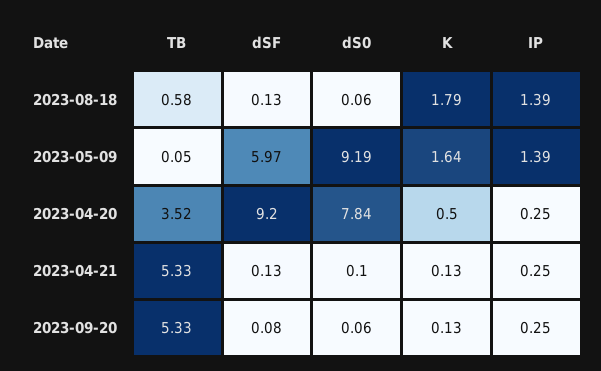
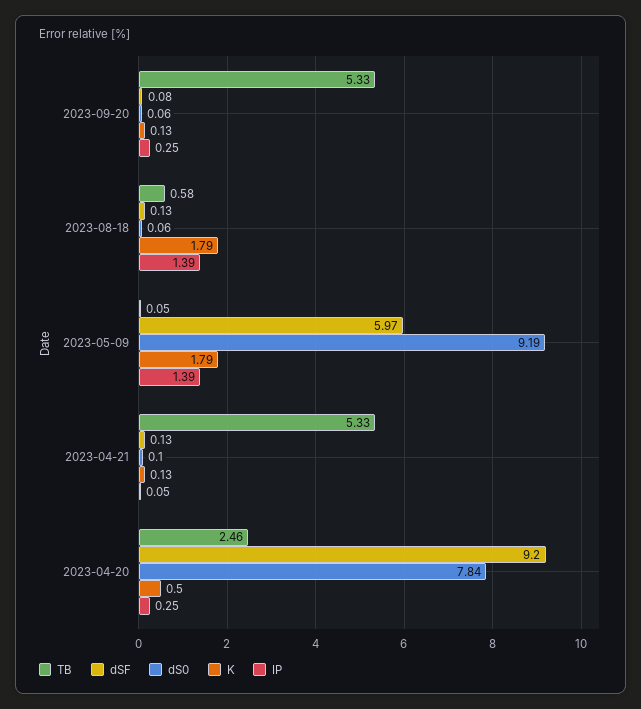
  {
    "TB": {
      "2023-08-18": 0.58,
      "2023-05-09": 0.05,
-     "2023-04-20": 3.52,
+     "2023-04-20": 2.46,
      "2023-04-21": 5.33,
      "2023-09-20": 5.33
    },
    "dSF": {
      "2023-08-18": 0.13,
      "2023-05-09": 5.97,
      "2023-04-20": 9.2,
      "2023-04-21": 0.13,
      "2023-09-20": 0.08
    },
    "dS0": {
      "2023-08-18": 0.06,
      "2023-05-09": 9.19,
      "2023-04-20": 7.84,
      "2023-04-21": 0.1,
      "2023-09-20": 0.06
    },
    "K": {
      "2023-08-18": 1.79,
-     "2023-05-09": 1.64,
+     "2023-05-09": 1.79,
      "2023-04-20": 0.5,
      "2023-04-21": 0.13,
      "2023-09-20": 0.13
    },
    "IP": {
      "2023-08-18": 1.39,
      "2023-05-09": 1.39,
      "2023-04-20": 0.25,
-     "2023-04-21": 0.25,
+     "2023-04-21": 0.05,
      "2023-09-20": 0.25
    }
  }

